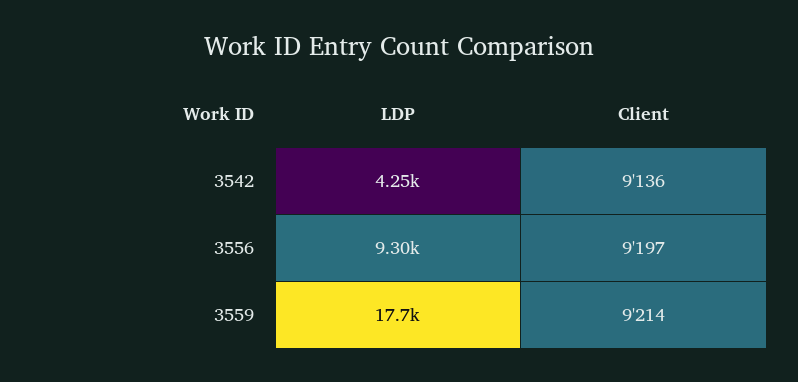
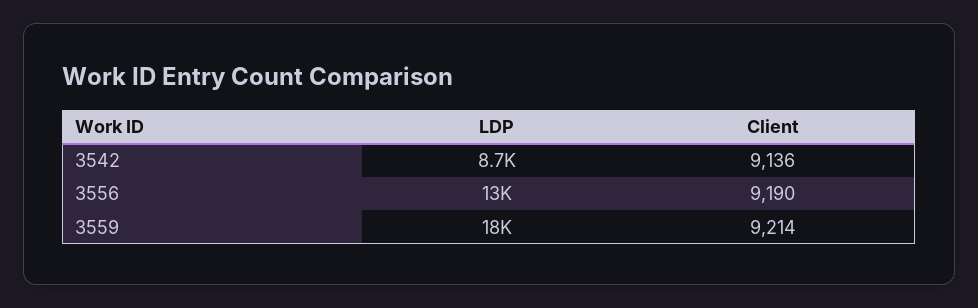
  {
    "LDP": {
-     "3542": 4250,
+     "3542": 8700,
-     "3556": 9300,
+     "3556": 13000,
      "3559": 17700
    },
    "Client": {
      "3542": 9136,
-     "3556": 9197,
+     "3556": 9190,
      "3559": 9214
    }
  }

